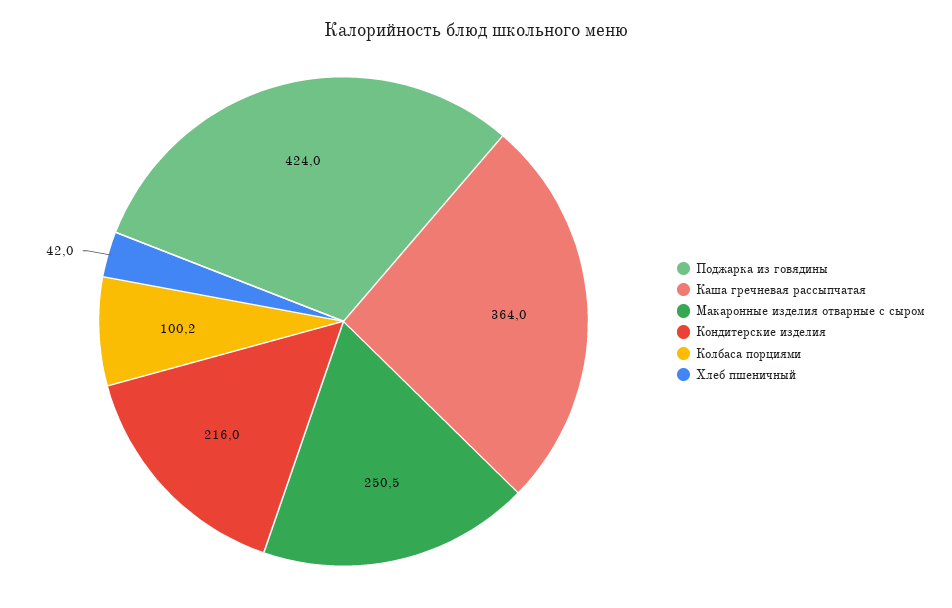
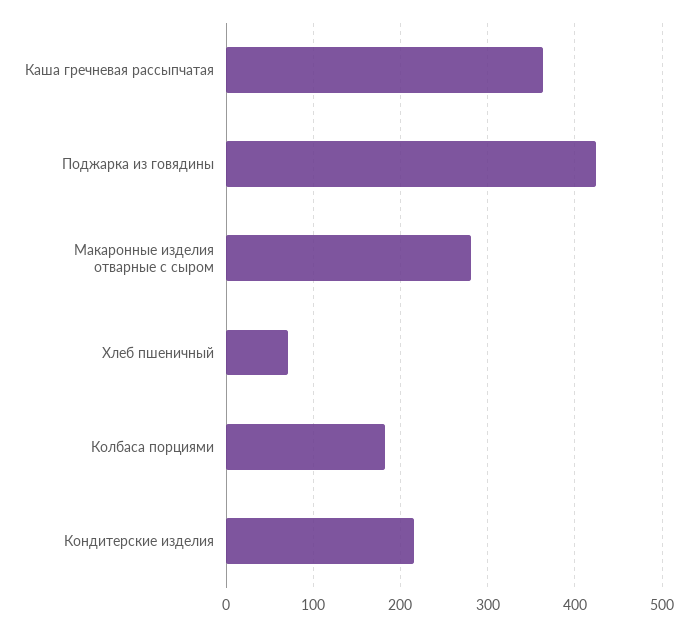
  {
    "Поджарка из говядины": 424,
    "Каша гречневая рассыпчатая": 364,
-   "Макаронные изделия отварные с сыром": 250.5,
+   "Макаронные изделия отварные с сыром": 280,
    "Кондитерские изделия": 216,
-   "Колбаса порциями": 100.2,
+   "Колбаса порциями": 180,
-   "Хлеб пшеничный": 42
+   "Хлеб пшеничный": 70
  }

